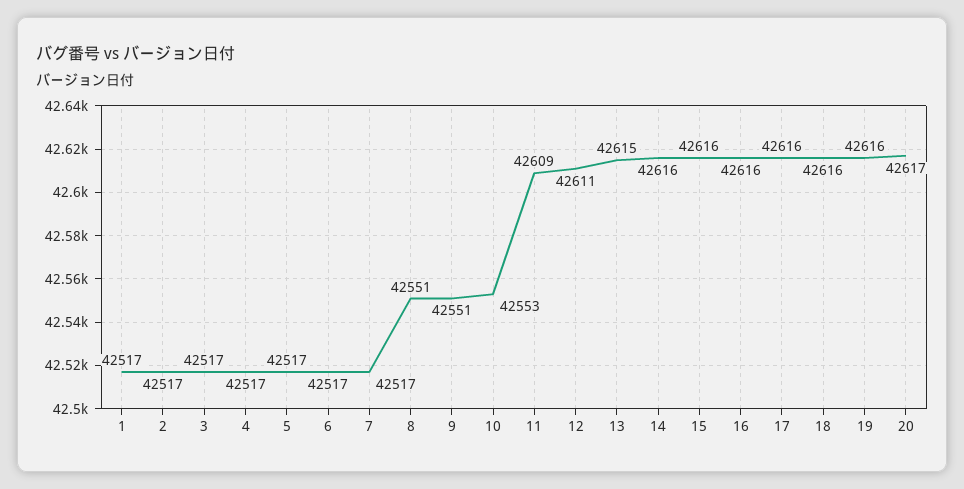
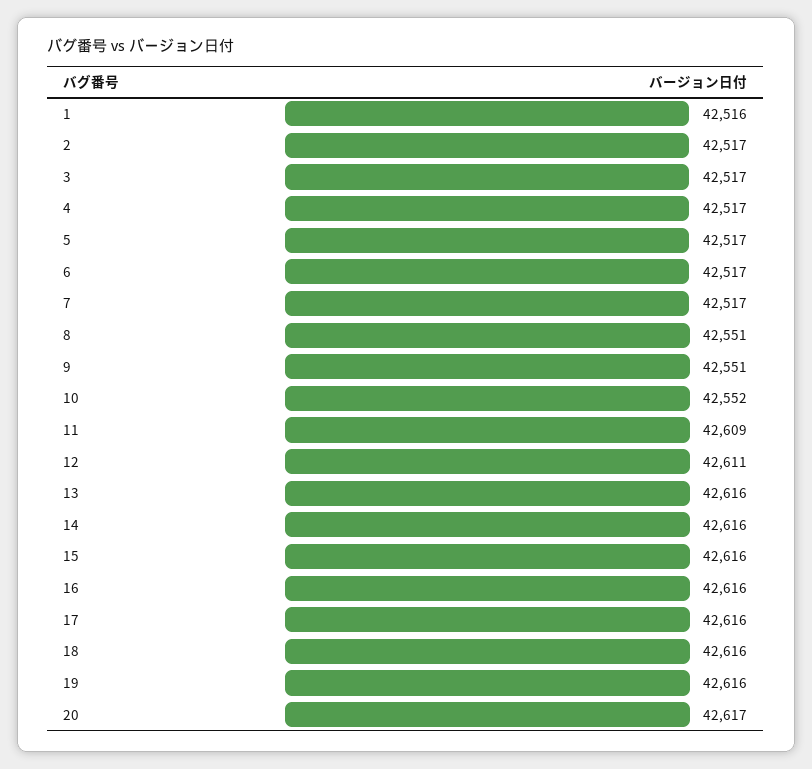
  {
-   "1": 42517,
+   "1": 42516,
    "2": 42517,
    "3": 42517,
    "4": 42517,
    "5": 42517,
    "6": 42517,
    "7": 42517,
    "8": 42551,
    "9": 42551,
-   "10": 42553,
+   "10": 42552,
    "11": 42609,
    "12": 42611,
-   "13": 42615,
+   "13": 42616,
    "14": 42616,
    "15": 42616,
    "16": 42616,
    "17": 42616,
    "18": 42616,
    "19": 42616,
    "20": 42617
  }

